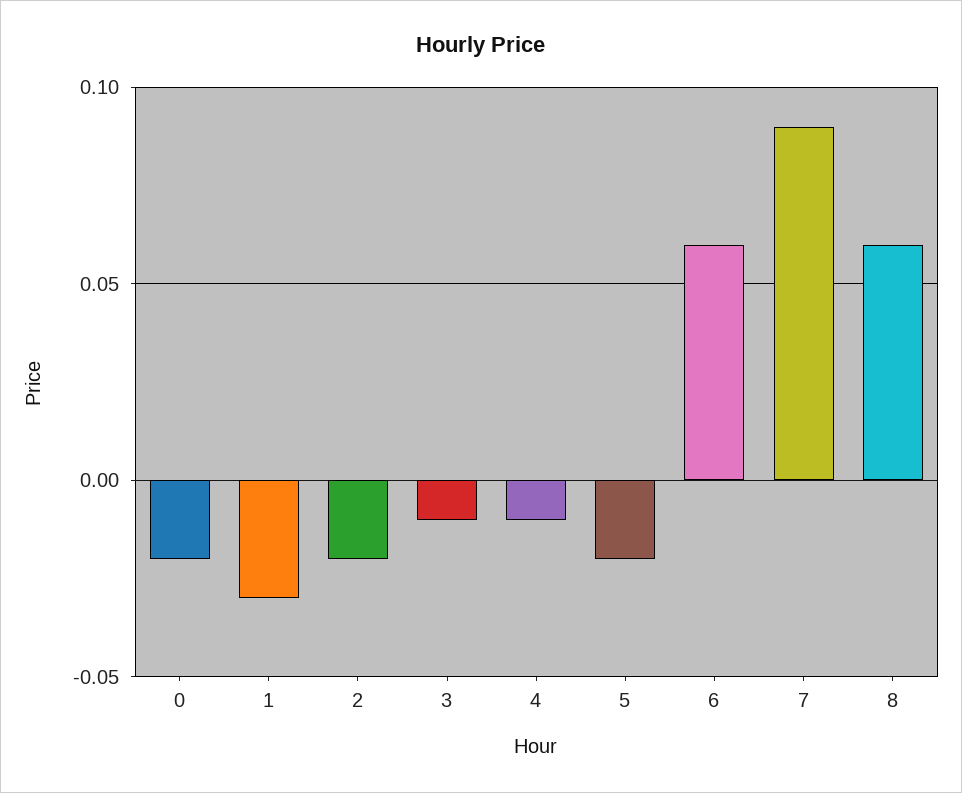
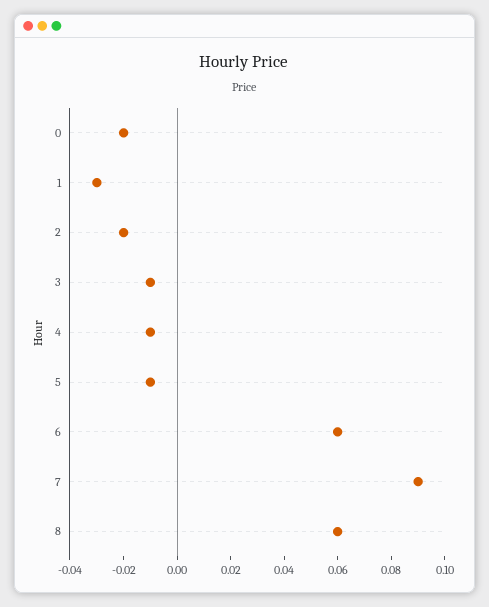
  {
    "0": -0.02,
    "1": -0.03,
    "2": -0.02,
    "3": -0.01,
    "4": -0.01,
-   "5": -0.02,
+   "5": -0.01,
    "6": 0.06,
    "7": 0.09,
    "8": 0.06
  }

